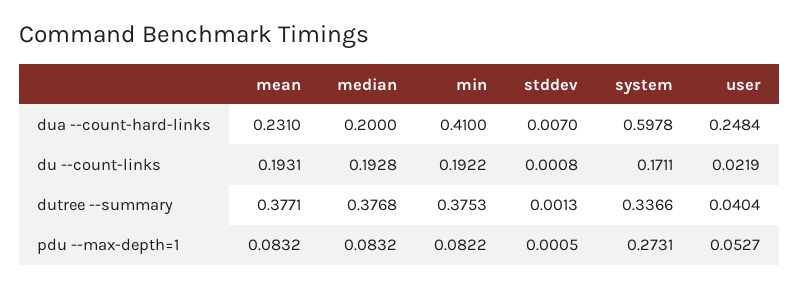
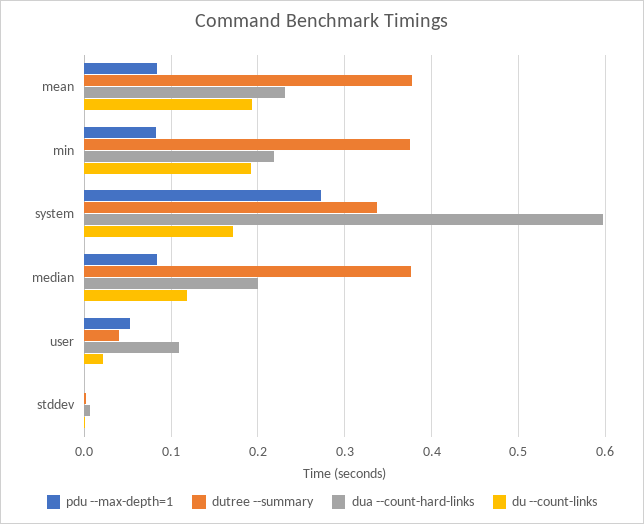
  {
    "dua --count-hard-links": {
      "mean": 0.231,
      "median": 0.2,
-     "min": 0.41,
+     "min": 0.22,
      "stddev": 0.007,
      "system": 0.5978,
-     "user": 0.2484
+     "user": 0.11
    },
    "du --count-links": {
      "mean": 0.1931,
-     "median": 0.1928,
+     "median": 0.12,
      "min": 0.1922,
      "stddev": 0.0008,
      "system": 0.1711,
      "user": 0.0219
    },
    "dutree --summary": {
      "mean": 0.3771,
      "median": 0.3768,
      "min": 0.3753,
      "stddev": 0.0013,
      "system": 0.3366,
      "user": 0.0404
    },
    "pdu --max-depth=1": {
      "mean": 0.0832,
      "median": 0.0832,
      "min": 0.0822,
      "stddev": 0.0005,
      "system": 0.2731,
      "user": 0.0527
    }
  }

